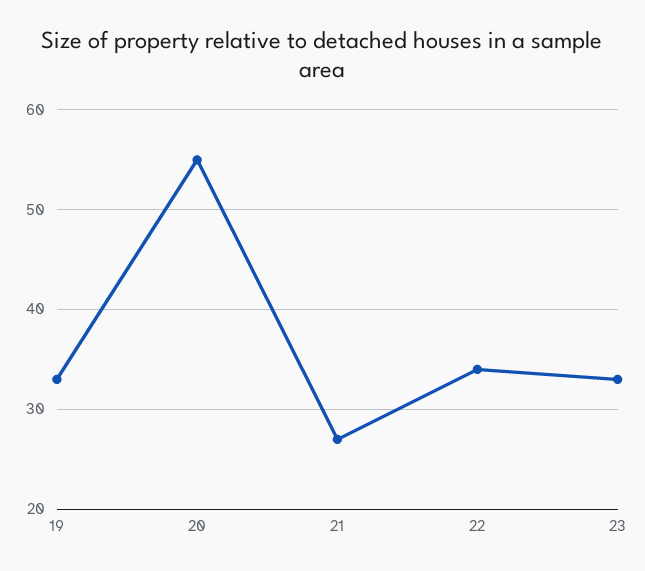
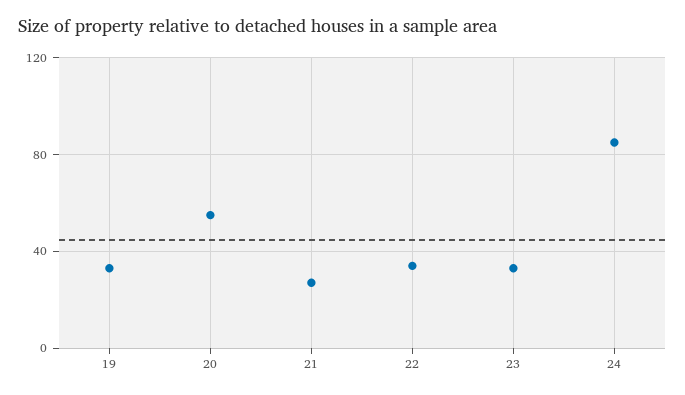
  {
    "19": 33,
    "20": 55,
    "21": 27,
    "22": 34,
-   "23": 33
+   "23": 33,
+   "24": 85
  }

